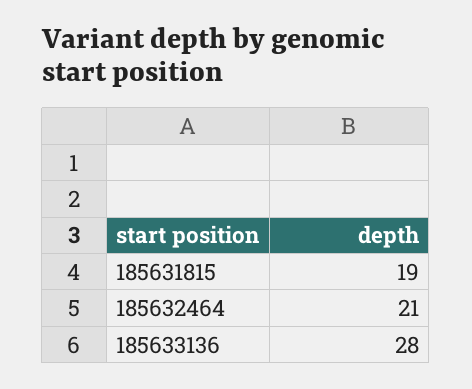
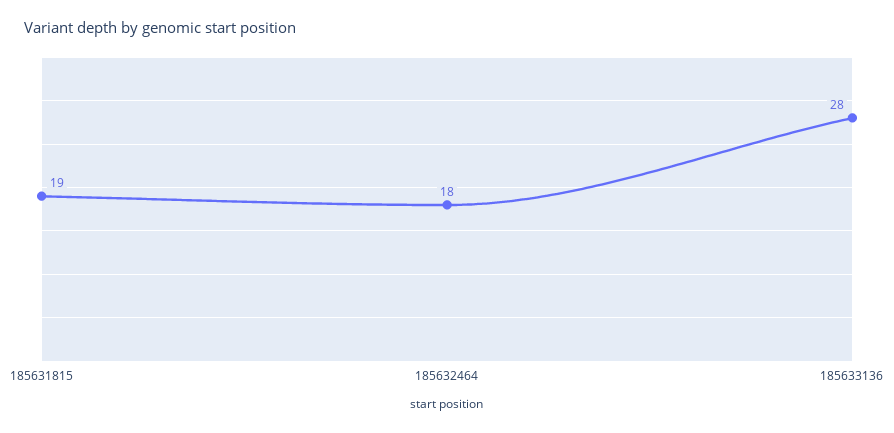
  {
    "185631815": 19,
-   "185632464": 21,
+   "185632464": 18,
    "185633136": 28
  }

